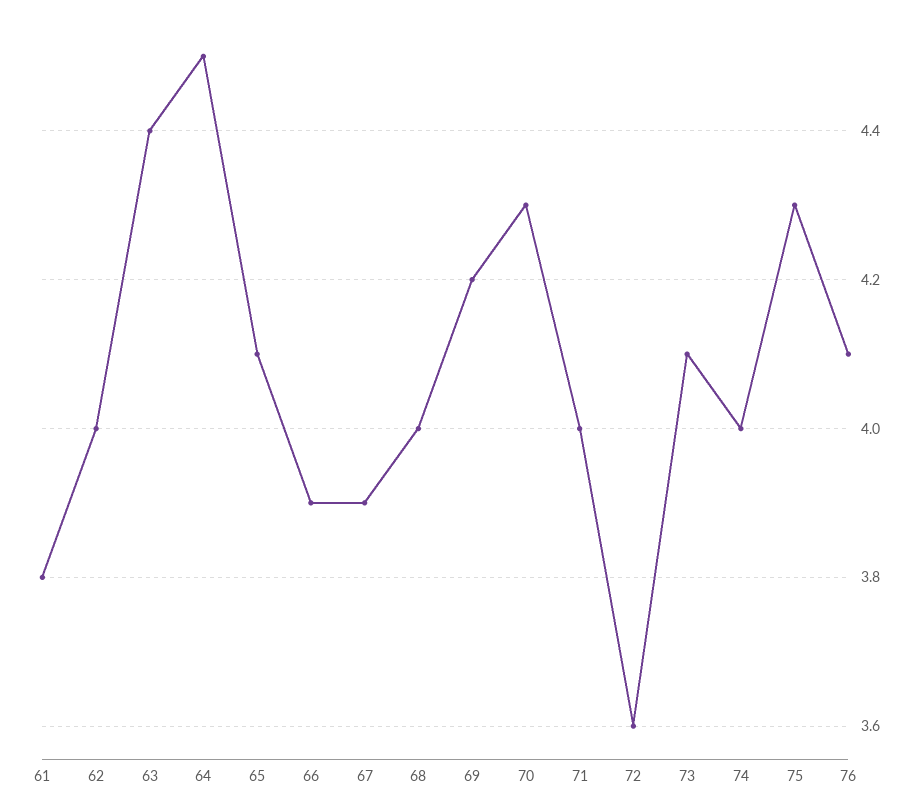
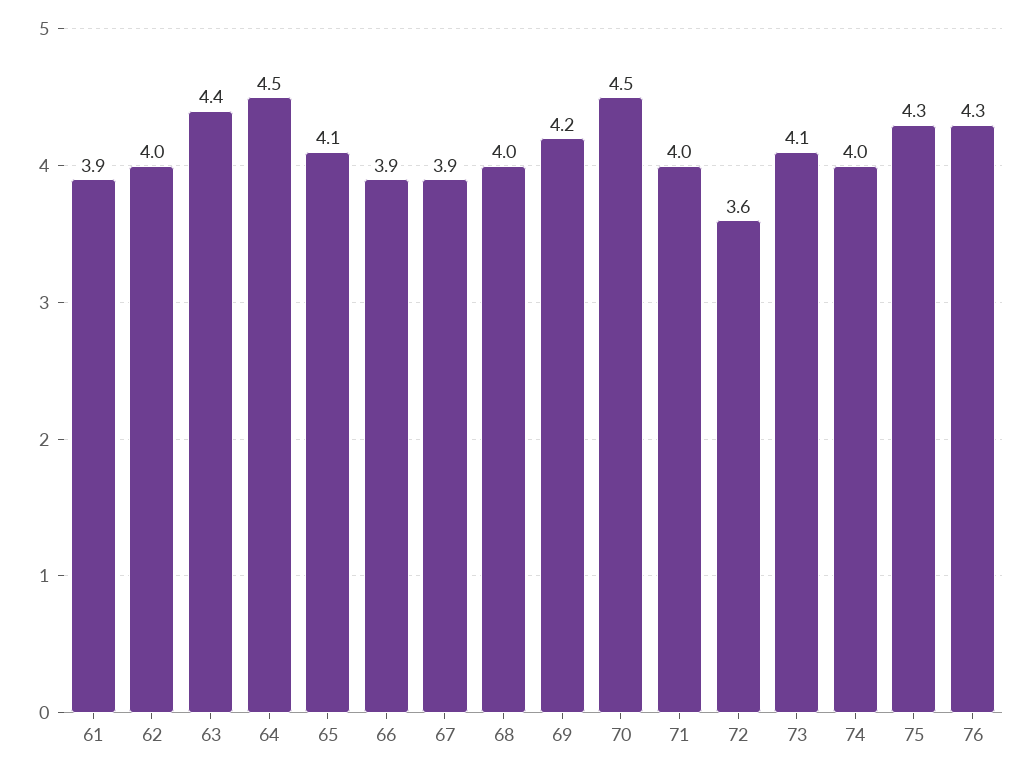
  {
-   "61": 3.8,
+   "61": 3.9,
    "62": 4,
    "63": 4.4,
    "64": 4.5,
    "65": 4.1,
    "66": 3.9,
    "67": 3.9,
    "68": 4,
    "69": 4.2,
-   "70": 4.3,
+   "70": 4.5,
    "71": 4,
    "72": 3.6,
    "73": 4.1,
    "74": 4,
    "75": 4.3,
-   "76": 4.1
+   "76": 4.3
  }

